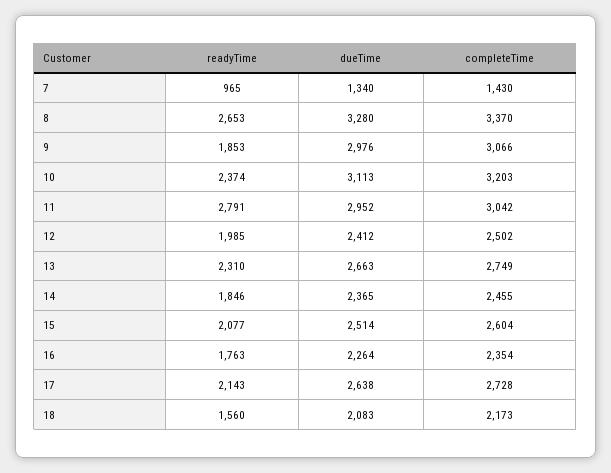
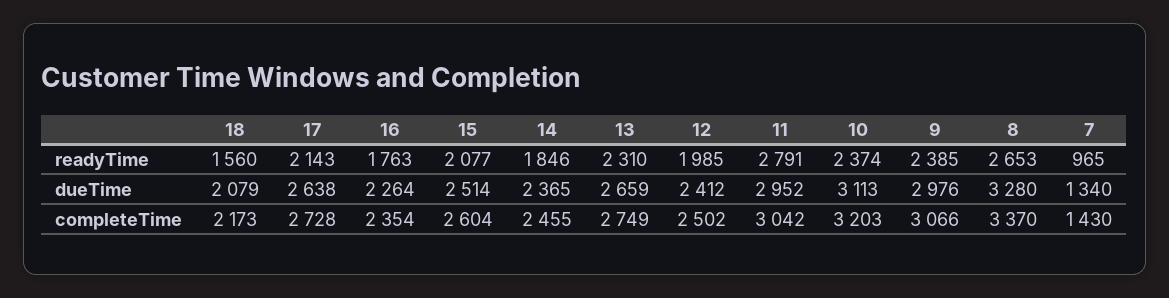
  {
    "readyTime": {
      "7": 965,
      "8": 2653,
-     "9": 1853,
+     "9": 2385,
      "10": 2374,
      "11": 2791,
      "12": 1985,
      "13": 2310,
      "14": 1846,
      "15": 2077,
      "16": 1763,
      "17": 2143,
      "18": 1560
    },
    "dueTime": {
      "7": 1340,
      "8": 3280,
      "9": 2976,
      "10": 3113,
      "11": 2952,
      "12": 2412,
-     "13": 2663,
+     "13": 2659,
      "14": 2365,
      "15": 2514,
      "16": 2264,
      "17": 2638,
-     "18": 2083
+     "18": 2079
    },
    "completeTime": {
      "7": 1430,
      "8": 3370,
      "9": 3066,
      "10": 3203,
      "11": 3042,
      "12": 2502,
      "13": 2749,
      "14": 2455,
      "15": 2604,
      "16": 2354,
      "17": 2728,
      "18": 2173
    }
  }

